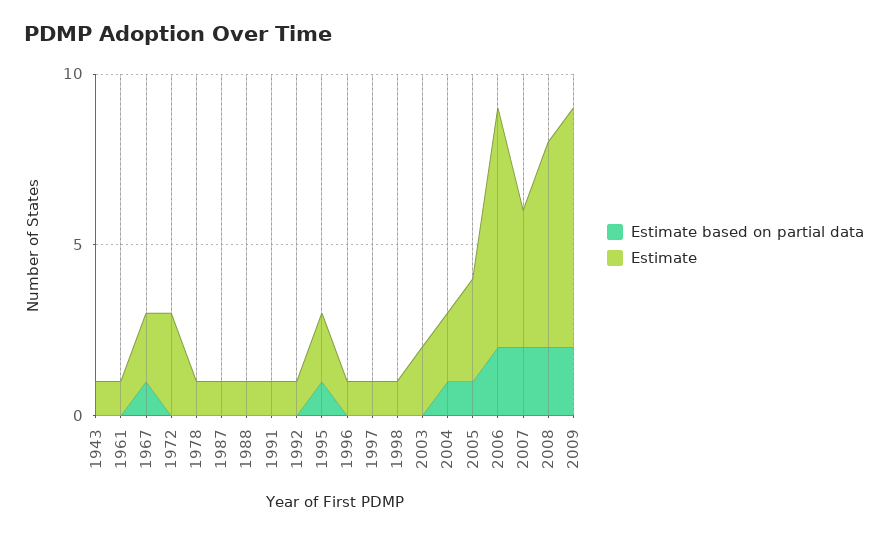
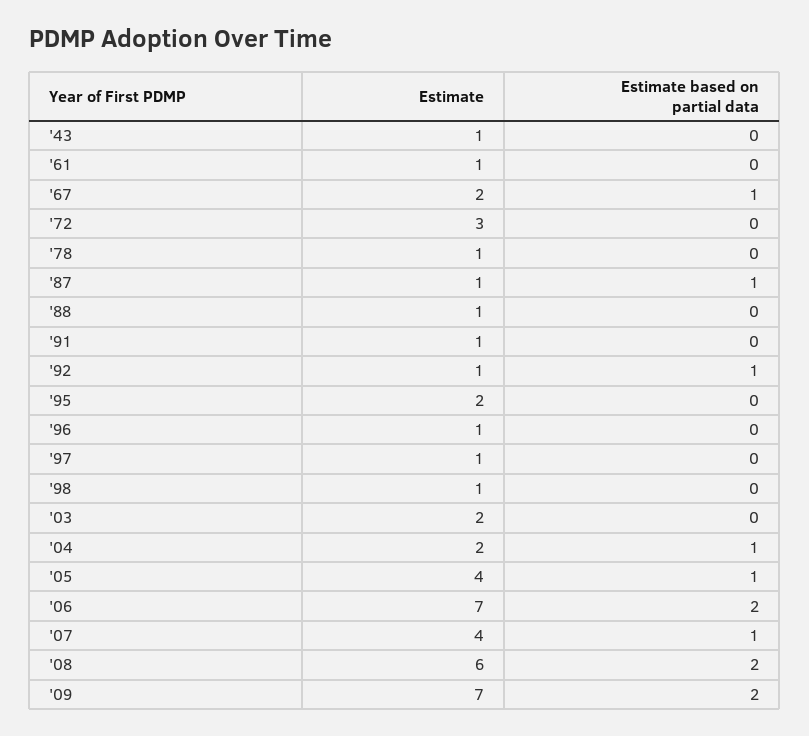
  {
    "Estimate based on partial data": {
      "1943": 0,
      "1961": 0,
      "1967": 1,
      "1972": 0,
      "1978": 0,
-     "1987": 0,
+     "1987": 1,
      "1988": 0,
      "1991": 0,
-     "1992": 0,
+     "1992": 1,
-     "1995": 1,
+     "1995": 0,
      "1996": 0,
      "1997": 0,
      "1998": 0,
      "2003": 0,
      "2004": 1,
      "2005": 1,
      "2006": 2,
-     "2007": 2,
+     "2007": 1,
      "2008": 2,
      "2009": 2
    },
    "Estimate": {
      "1943": 1,
      "1961": 1,
      "1967": 2,
      "1972": 3,
      "1978": 1,
      "1987": 1,
      "1988": 1,
      "1991": 1,
      "1992": 1,
      "1995": 2,
      "1996": 1,
      "1997": 1,
      "1998": 1,
      "2003": 2,
      "2004": 2,
-     "2005": 3,
+     "2005": 4,
      "2006": 7,
      "2007": 4,
      "2008": 6,
      "2009": 7
    }
  }

